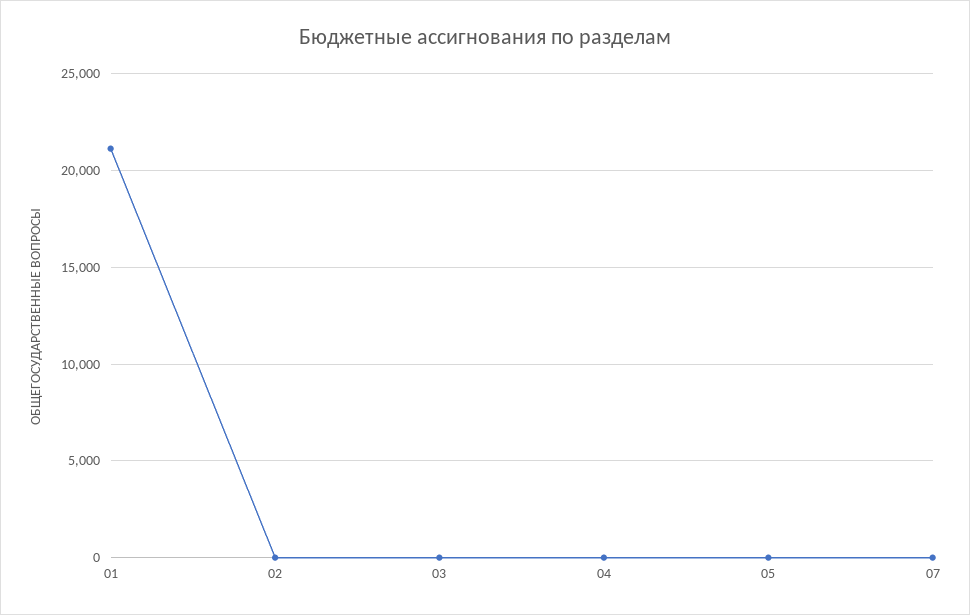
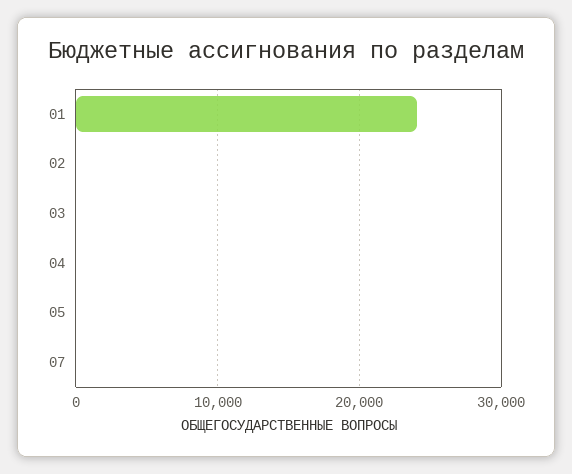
  {
-   "01": 21000,
+   "01": 24000,
    "02": 0,
    "03": 0,
    "04": 0,
    "05": 0,
    "07": 0
  }

